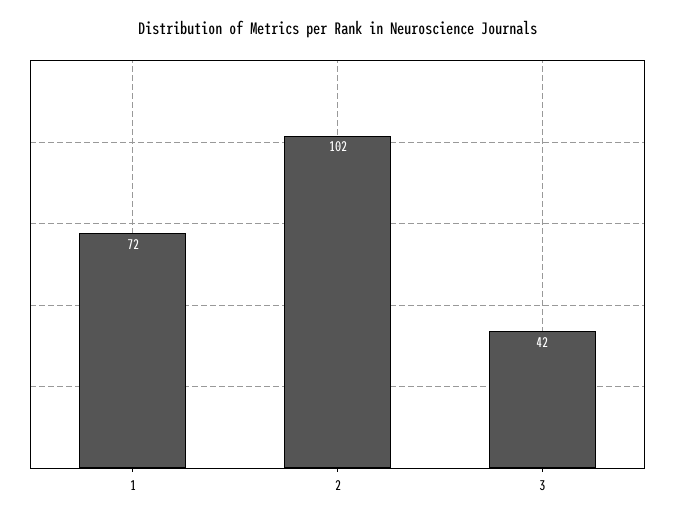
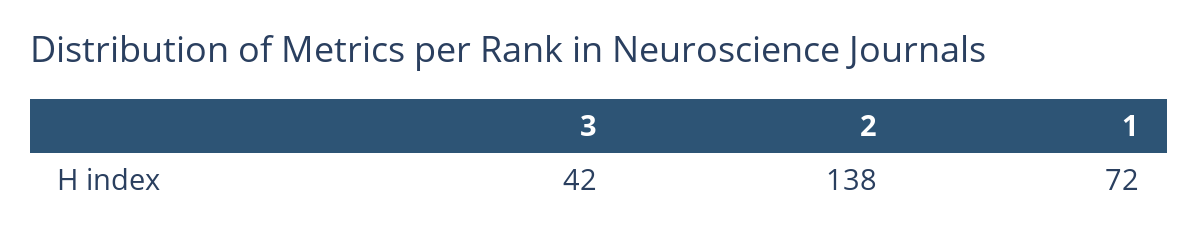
  {
    "1": 72,
-   "2": 102,
+   "2": 138,
    "3": 42
  }

